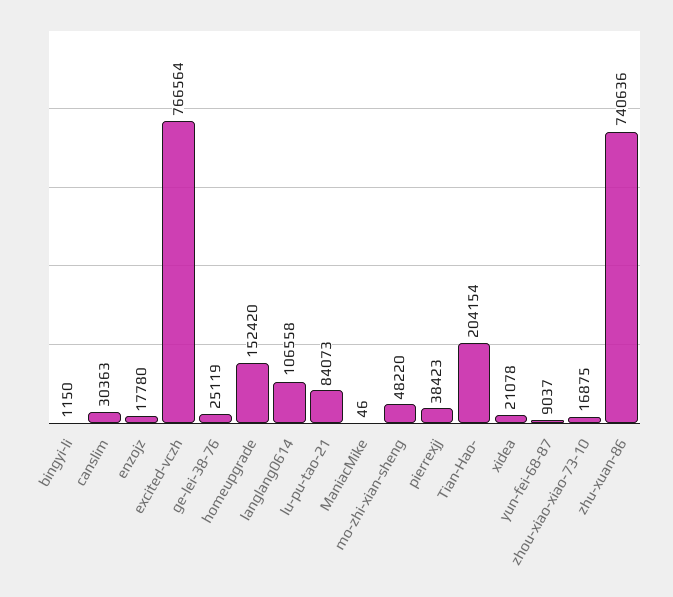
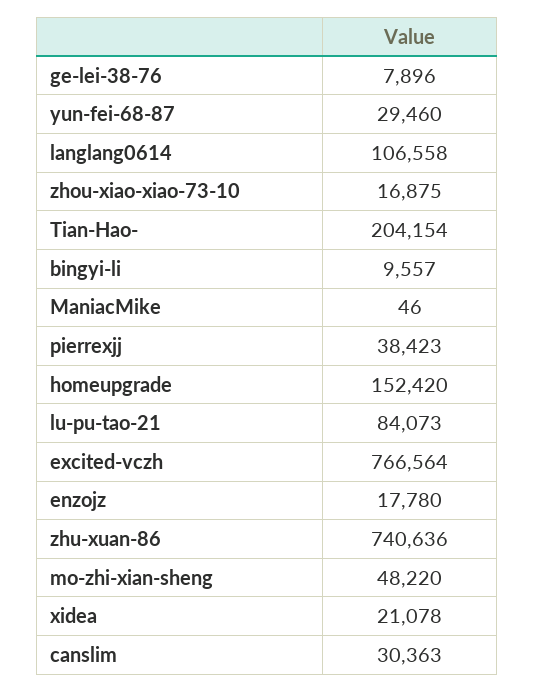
  {
-   "bingyi-li": 1150,
+   "bingyi-li": 9557,
    "canslim": 30363,
    "enzojz": 17780,
    "excited-vczh": 766564,
-   "ge-lei-38-76": 25119,
+   "ge-lei-38-76": 7896,
    "homeupgrade": 152420,
    "langlang0614": 106558,
    "lu-pu-tao-21": 84073,
    "ManiacMike": 46,
    "mo-zhi-xian-sheng": 48220,
    "pierrexjj": 38423,
    "Tian-Hao-": 204154,
    "xidea": 21078,
-   "yun-fei-68-87": 9037,
+   "yun-fei-68-87": 29460,
    "zhou-xiao-xiao-73-10": 16875,
    "zhu-xuan-86": 740636
  }

